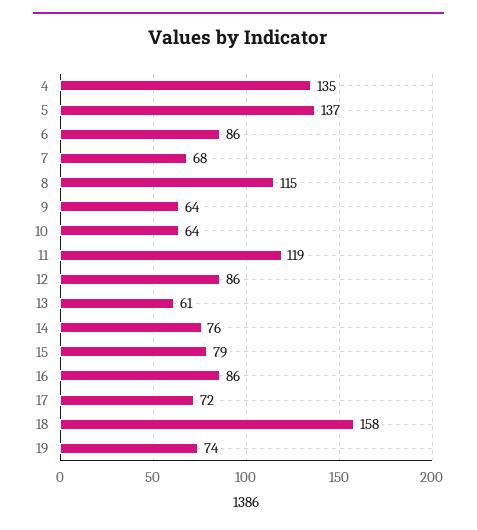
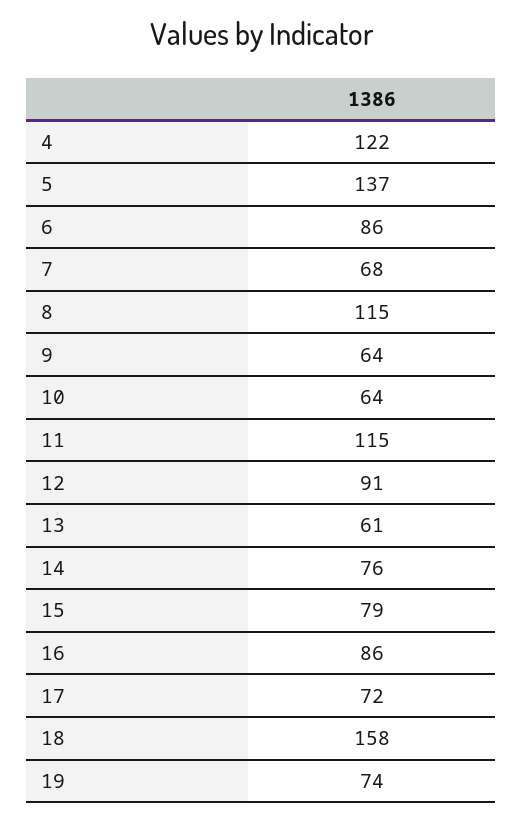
  {
-   "4": 135,
+   "4": 122,
    "5": 137,
    "6": 86,
    "7": 68,
    "8": 115,
    "9": 64,
    "10": 64,
-   "11": 119,
+   "11": 115,
-   "12": 86,
+   "12": 91,
    "13": 61,
    "14": 76,
    "15": 79,
    "16": 86,
    "17": 72,
    "18": 158,
    "19": 74
  }

